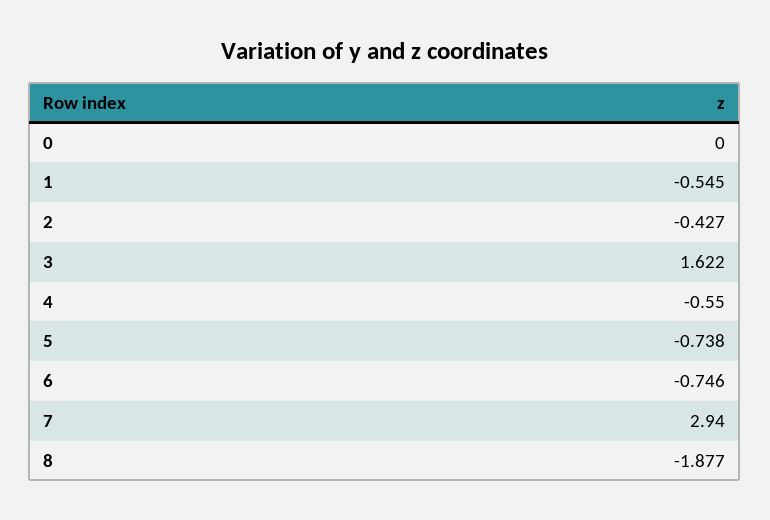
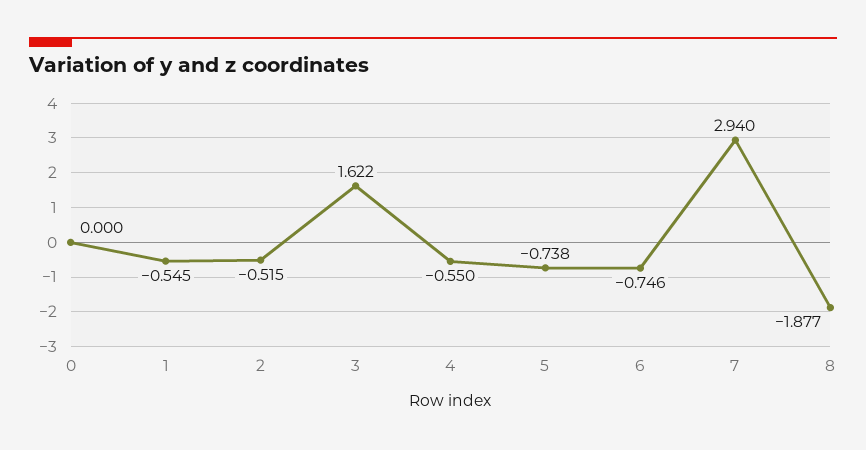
  {
    "0": 0,
    "1": -0.545,
-   "2": -0.427,
+   "2": -0.515,
    "3": 1.622,
    "4": -0.55,
    "5": -0.738,
    "6": -0.746,
    "7": 2.94,
    "8": -1.877
  }

